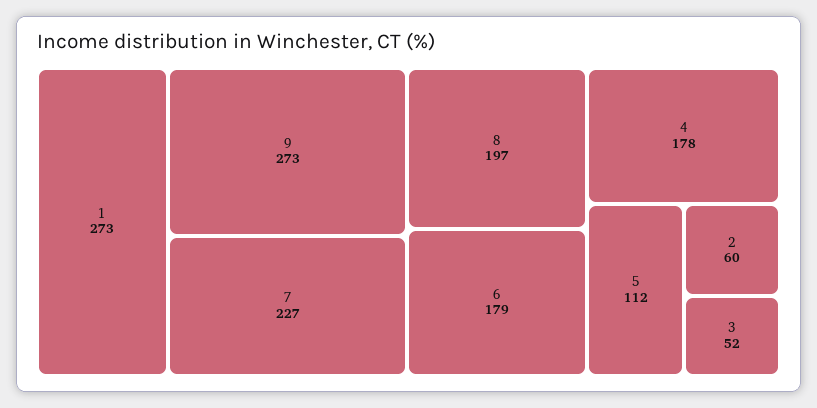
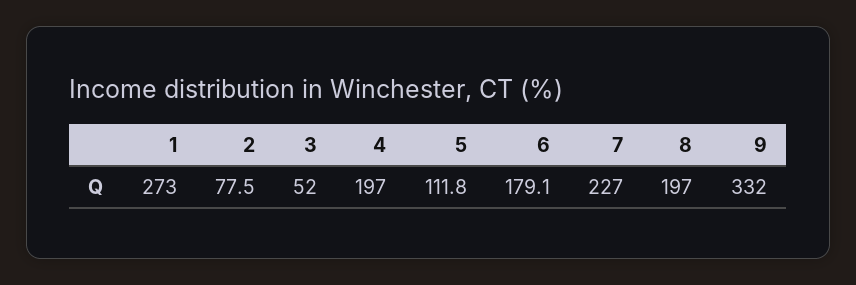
  {
    "1": 273,
-   "9": 273,
+   "9": 332,
    "7": 227,
    "8": 197,
    "6": 179.1,
-   "4": 178,
+   "4": 197,
    "5": 111.8,
-   "2": 60,
+   "2": 77.5,
    "3": 52
  }

